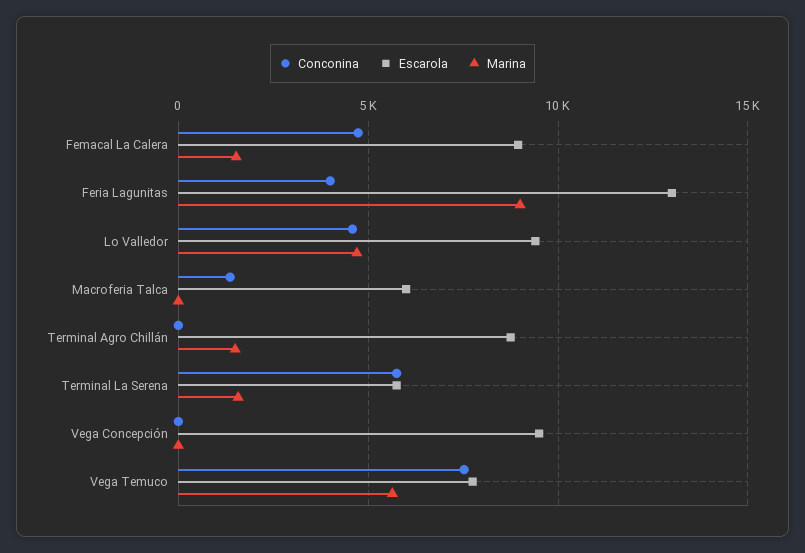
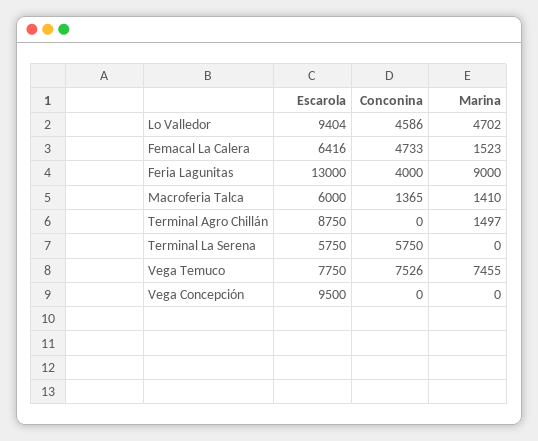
  {
    "Conconina": {
      "Femacal La Calera": 4733,
      "Feria Lagunitas": 4000,
      "Lo Valledor": 4586,
      "Macroferia Talca": 1365,
      "Terminal Agro Chillán": 0,
      "Terminal La Serena": 5750,
      "Vega Concepción": 0,
      "Vega Temuco": 7526
    },
    "Escarola": {
-     "Femacal La Calera": 9000,
+     "Femacal La Calera": 6416,
      "Feria Lagunitas": 13000,
      "Lo Valledor": 9404,
      "Macroferia Talca": 6000,
      "Terminal Agro Chillán": 8750,
      "Terminal La Serena": 5750,
      "Vega Concepción": 9500,
      "Vega Temuco": 7750
    },
    "Marina": {
      "Femacal La Calera": 1523,
      "Feria Lagunitas": 9000,
      "Lo Valledor": 4702,
-     "Macroferia Talca": 0,
+     "Macroferia Talca": 1410,
      "Terminal Agro Chillán": 1497,
-     "Terminal La Serena": 1500,
+     "Terminal La Serena": 0,
      "Vega Concepción": 0,
-     "Vega Temuco": 5500
+     "Vega Temuco": 7455
    }
  }

